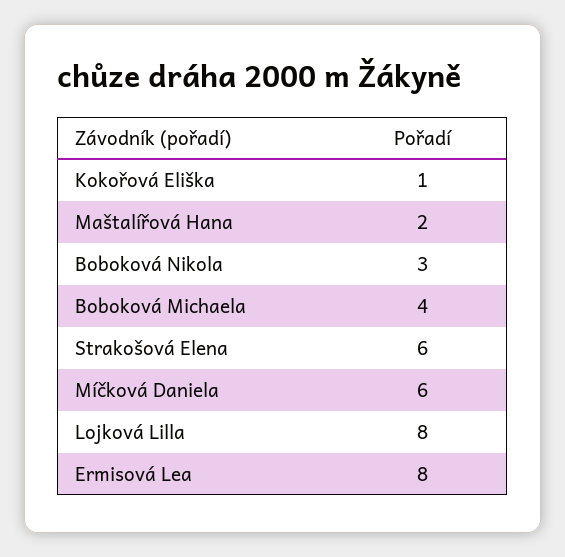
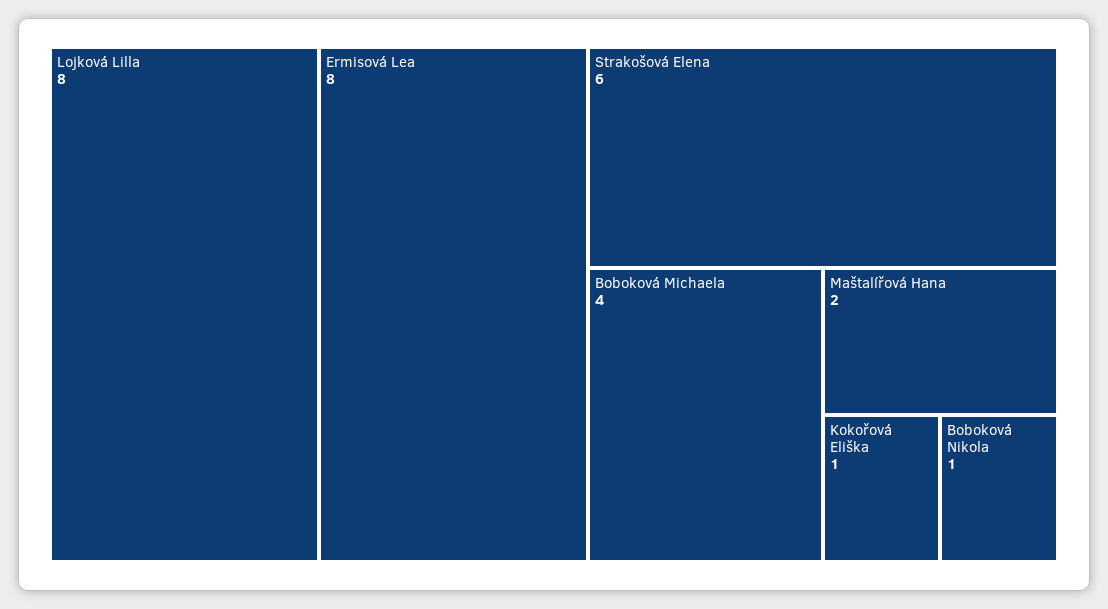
  {
    "Kokořová Eliška": 1,
    "Maštalířová Hana": 2,
-   "Boboková Nikola": 3,
+   "Boboková Nikola": 1,
    "Boboková Michaela": 4,
    "Strakošová Elena": 6,
-   "Míčková Daniela": 6,
    "Lojková Lilla": 8,
    "Ermisová Lea": 8
  }

